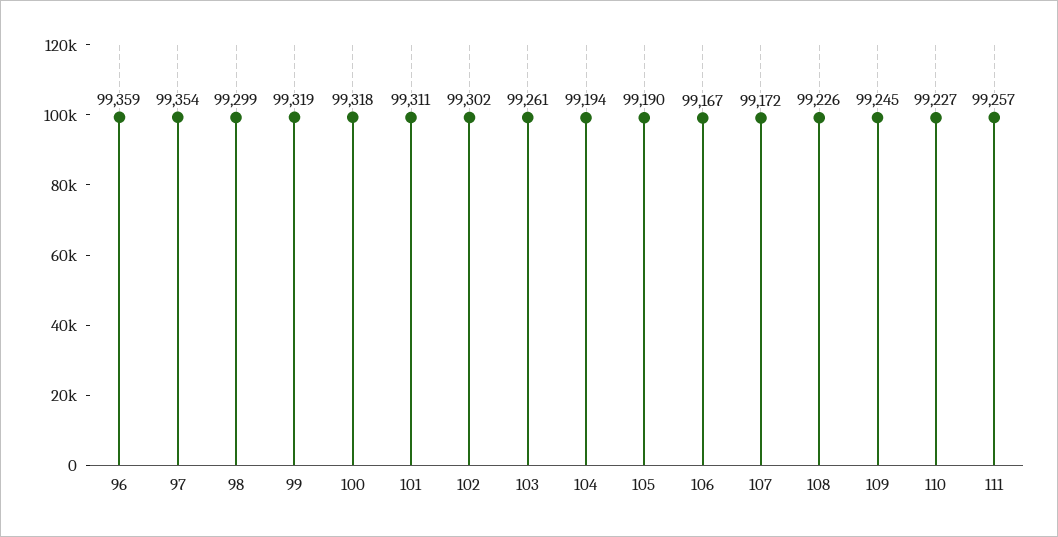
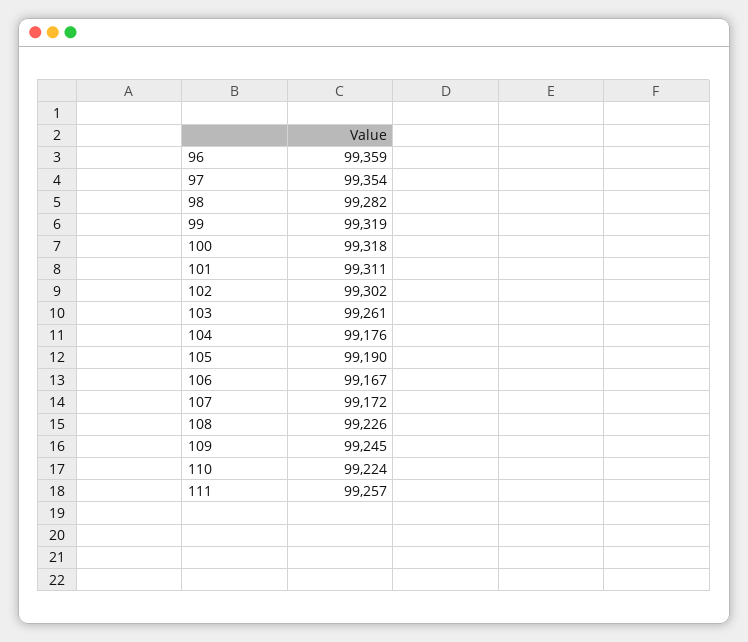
  {
    "96": 99359,
    "97": 99354,
-   "98": 99299,
+   "98": 99282,
    "99": 99319,
    "100": 99318,
    "101": 99311,
    "102": 99302,
    "103": 99261,
-   "104": 99194,
+   "104": 99176,
    "105": 99190,
    "106": 99167,
    "107": 99172,
    "108": 99226,
    "109": 99245,
-   "110": 99227,
+   "110": 99224,
    "111": 99257
  }

